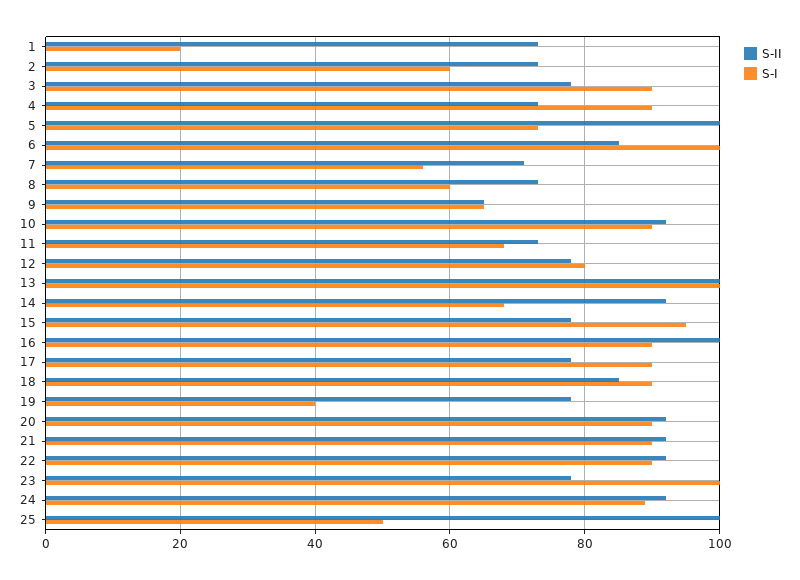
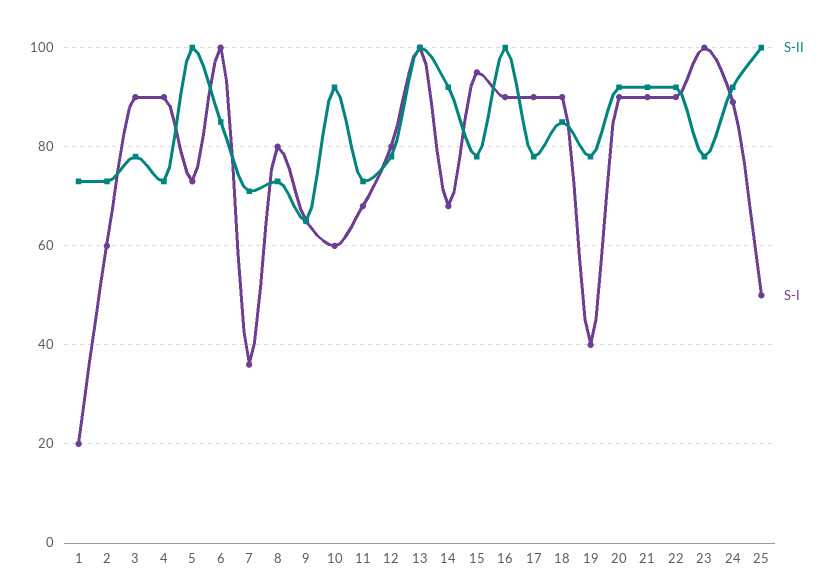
  {
    "S-II": {
      "1": 75,
      "2": 75,
      "3": 80,
      "4": 75,
      "5": 100,
      "6": 85,
      "7": 70,
      "8": 75,
      "9": 65,
      "10": 90,
      "11": 75,
      "12": 80,
      "13": 100,
      "14": 90,
      "15": 80,
      "16": 100,
      "17": 80,
      "18": 85,
      "19": 80,
      "20": 90,
      "21": 90,
      "22": 90,
      "23": 80,
      "24": 90,
      "25": 100
    },
    "S-I": {
      "1": 20,
      "2": 60,
      "3": 90,
      "4": 90,
      "5": 75,
      "6": 100,
-     "7": 55,
+     "7": 35,
-     "8": 60,
+     "8": 80,
      "9": 65,
-     "10": 90,
+     "10": 60,
      "11": 70,
      "12": 80,
      "13": 100,
      "14": 70,
      "15": 95,
      "16": 90,
      "17": 90,
      "18": 90,
      "19": 40,
      "20": 90,
      "21": 90,
      "22": 90,
      "23": 100,
      "24": 90,
      "25": 50
    }
  }

